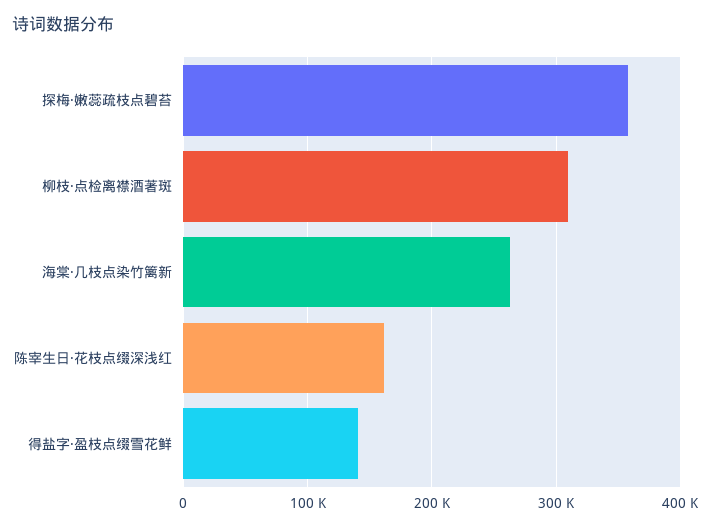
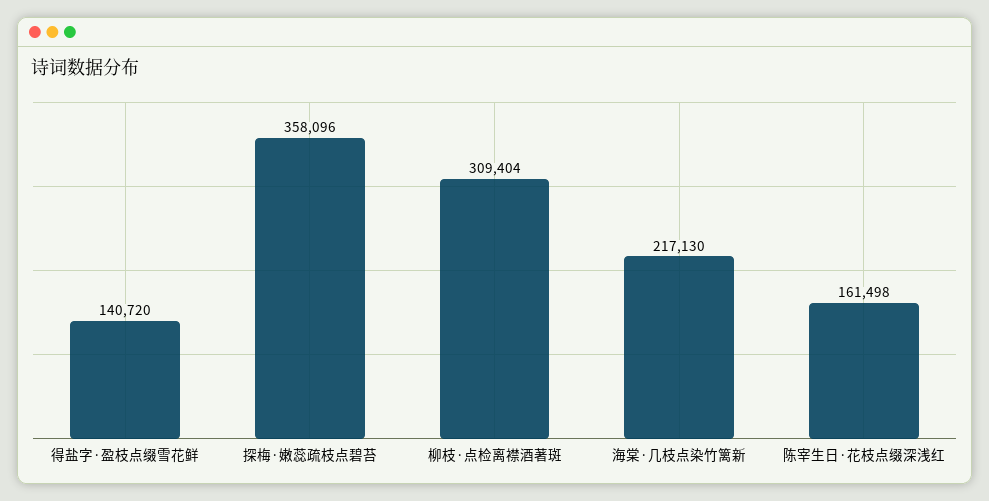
  {
    "探梅·嫩蕊疏枝点碧苔": 358096,
    "柳枝·点检离襟酒著斑": 309404,
-   "海棠·几枝点染竹篱新": 260000,
+   "海棠·几枝点染竹篱新": 217130,
    "陈宰生日·花枝点缀深浅红": 161498,
    "得盐字·盈枝点缀雪花鲜": 140720
  }

